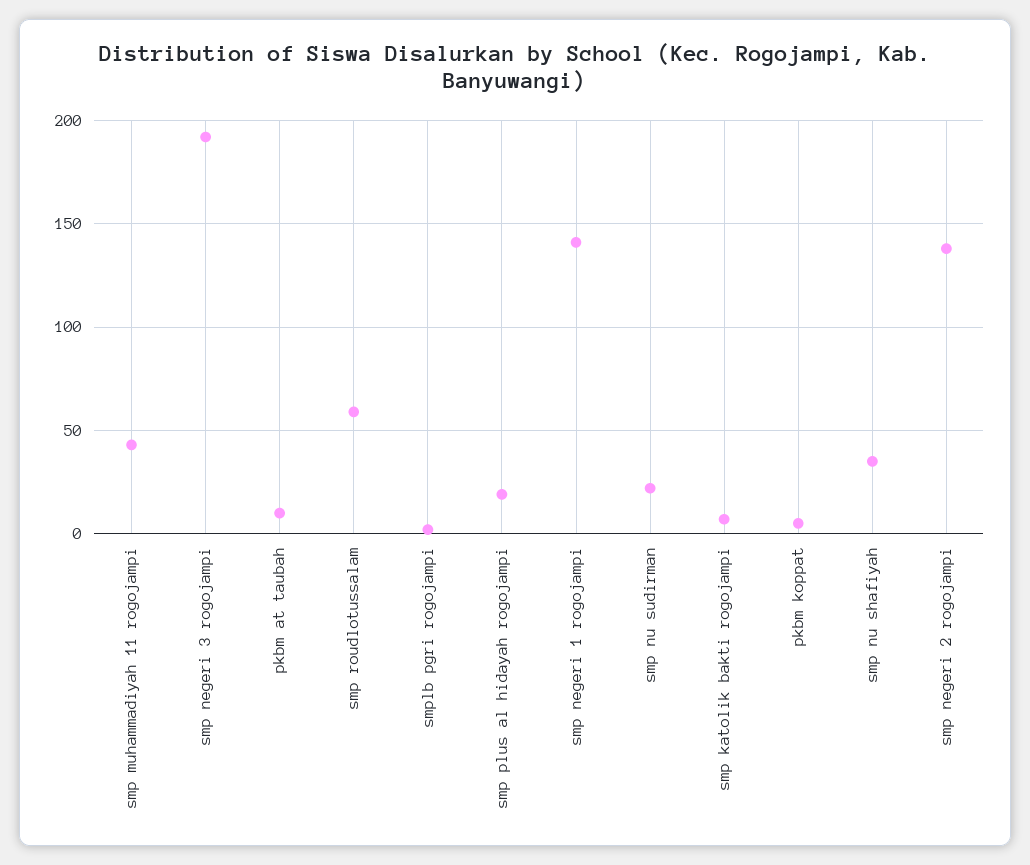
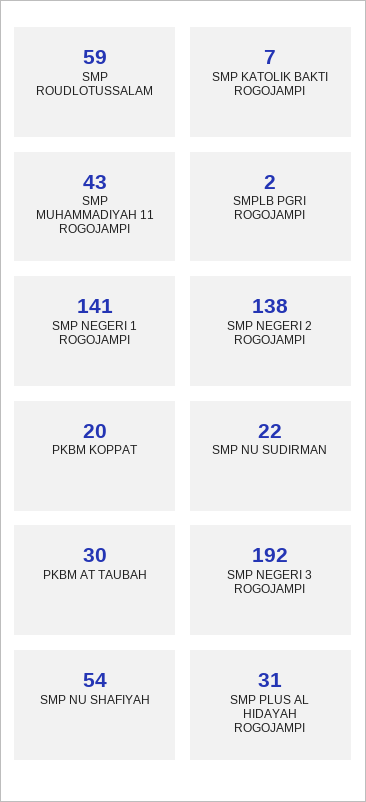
  {
    "smp muhammadiyah 11 rogojampi": 43,
    "smp negeri 3 rogojampi": 192,
-   "pkbm at taubah": 10,
+   "pkbm at taubah": 30,
    "smp roudlotussalam": 59,
    "smplb pgri rogojampi": 2,
-   "smp plus al hidayah rogojampi": 20,
+   "smp plus al hidayah rogojampi": 31,
    "smp negeri 1 rogojampi": 141,
    "smp nu sudirman": 22,
    "smp katolik bakti rogojampi": 7,
-   "pkbm koppat": 5,
+   "pkbm koppat": 20,
-   "smp nu shafiyah": 35,
+   "smp nu shafiyah": 54,
    "smp negeri 2 rogojampi": 138
  }

